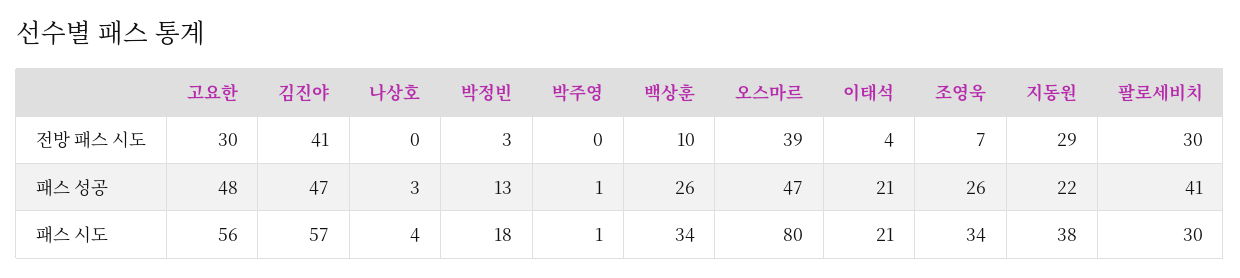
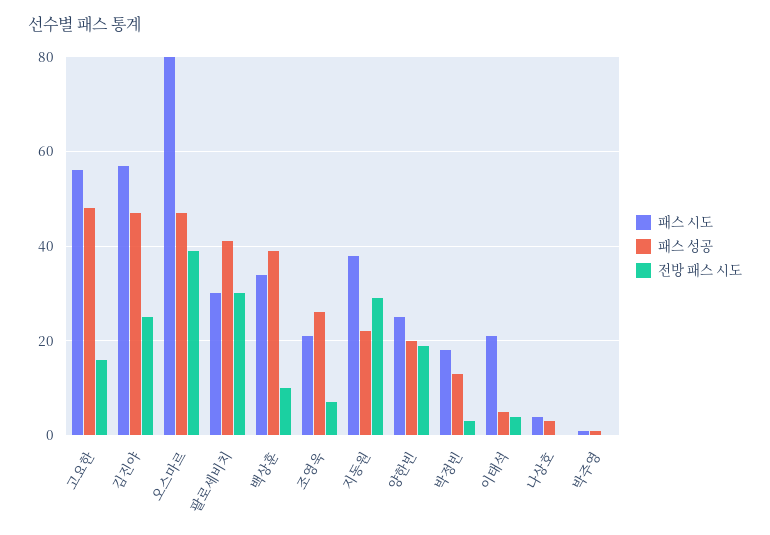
  {
    "전방 패스 시도": {
-     "고요한": 30,
+     "고요한": 15,
-     "김진야": 41,
+     "김진야": 25,
      "나상호": 0,
      "박정빈": 3,
      "박주영": 0,
      "백상훈": 10,
      "오스마르": 39,
      "이태석": 4,
      "조영욱": 7,
      "지동원": 29,
-     "팔로세비치": 30
+     "팔로세비치": 30,
+     "양한빈": 20
    },
    "패스 성공": {
      "고요한": 48,
      "김진야": 47,
      "나상호": 3,
      "박정빈": 13,
      "박주영": 1,
-     "백상훈": 26,
+     "백상훈": 40,
      "오스마르": 47,
-     "이태석": 21,
+     "이태석": 5,
      "조영욱": 26,
      "지동원": 22,
-     "팔로세비치": 41
+     "팔로세비치": 41,
+     "양한빈": 20
    },
    "패스 시도": {
      "고요한": 56,
      "김진야": 57,
      "나상호": 4,
      "박정빈": 18,
      "박주영": 1,
      "백상훈": 34,
      "오스마르": 80,
      "이태석": 21,
-     "조영욱": 34,
+     "조영욱": 20,
      "지동원": 38,
-     "팔로세비치": 30
+     "팔로세비치": 30,
+     "양한빈": 25
    }
  }

